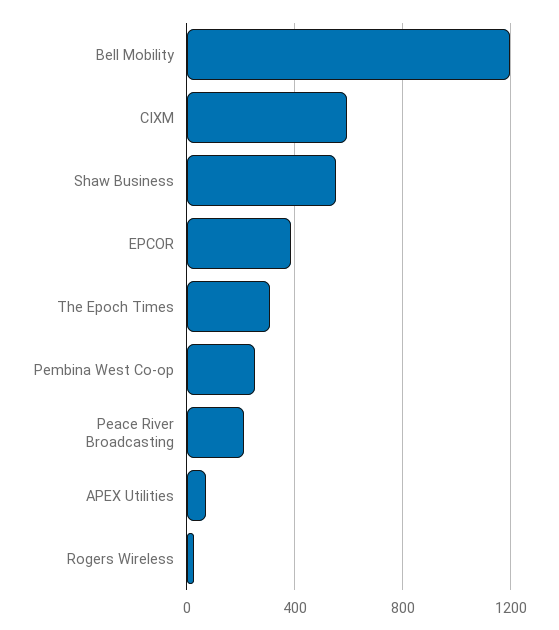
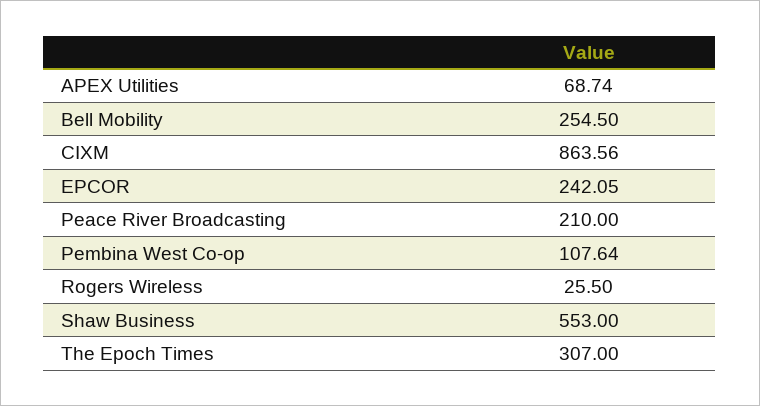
  {
-   "Bell Mobility": 1200,
+   "Bell Mobility": 254.5,
-   "CIXM": 600,
+   "CIXM": 863.56,
    "Shaw Business": 553,
-   "EPCOR": 400,
+   "EPCOR": 242.05,
    "The Epoch Times": 307,
-   "Pembina West Co-op": 250,
+   "Pembina West Co-op": 107.64,
    "Peace River Broadcasting": 210,
    "APEX Utilities": 68.74,
    "Rogers Wireless": 25.5
  }

